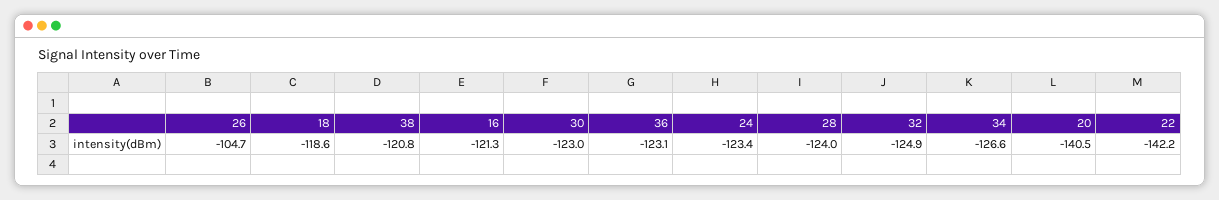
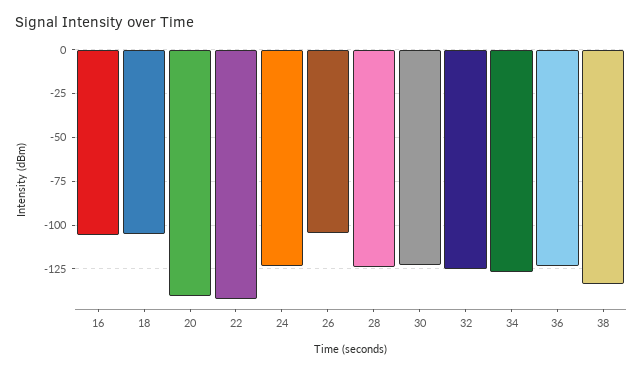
  {
    "26": -104.7,
-   "18": -118.6,
+   "18": -105,
-   "38": -120.8,
+   "38": -135,
-   "16": -121.3,
+   "16": -105,
    "30": -123,
    "36": -123.1,
    "24": -123.4,
    "28": -124,
    "32": -124.9,
    "34": -126.6,
    "20": -140.5,
    "22": -142.2
  }

